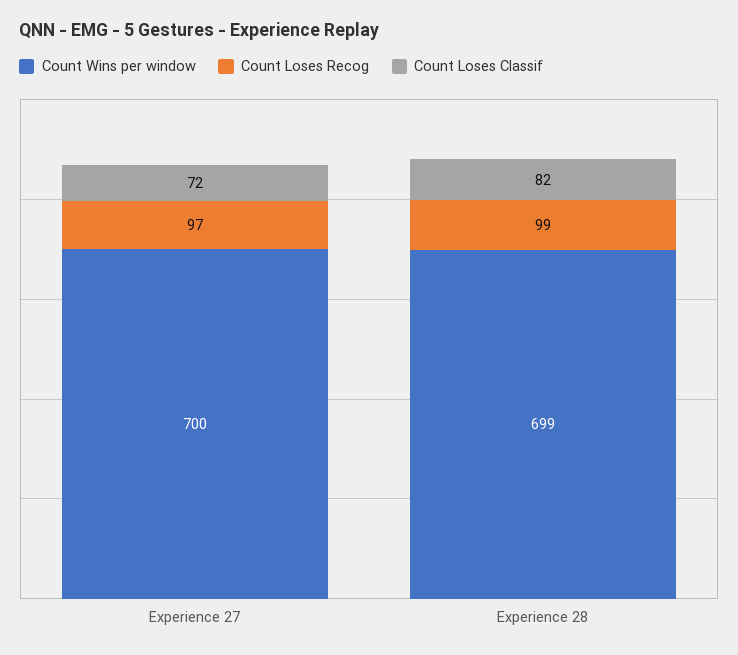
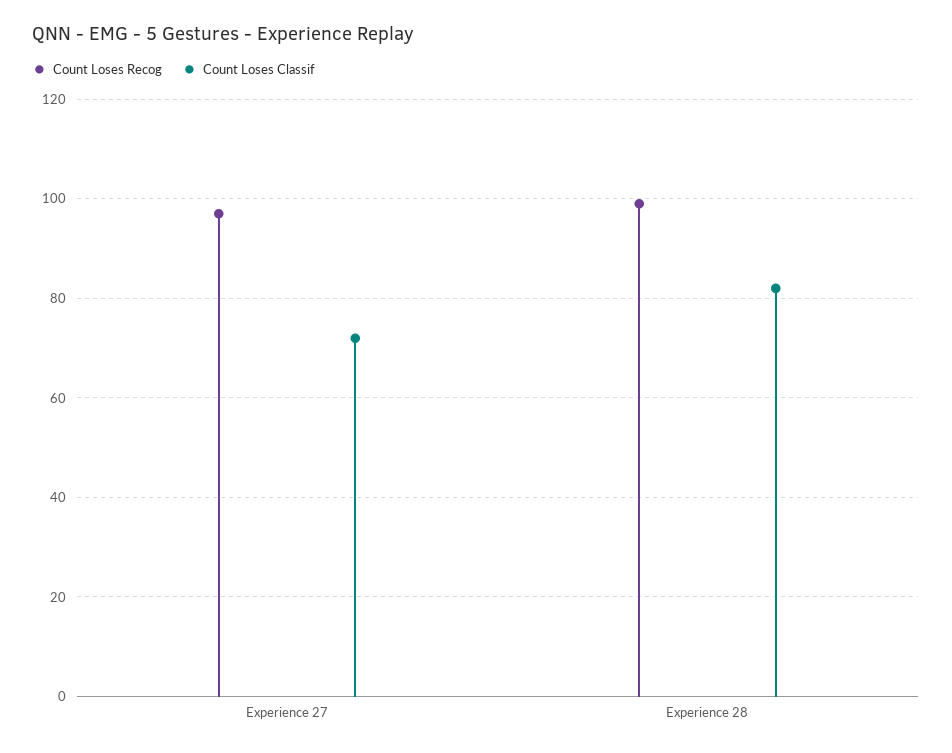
  {
-   "Count Wins per window": {
-     "Experience 27": 700,
-     "Experience 28": 699
-   },
    "Count Loses Recog": {
      "Experience 27": 97,
      "Experience 28": 99
    },
    "Count Loses Classif": {
      "Experience 27": 72,
      "Experience 28": 82
    }
  }

